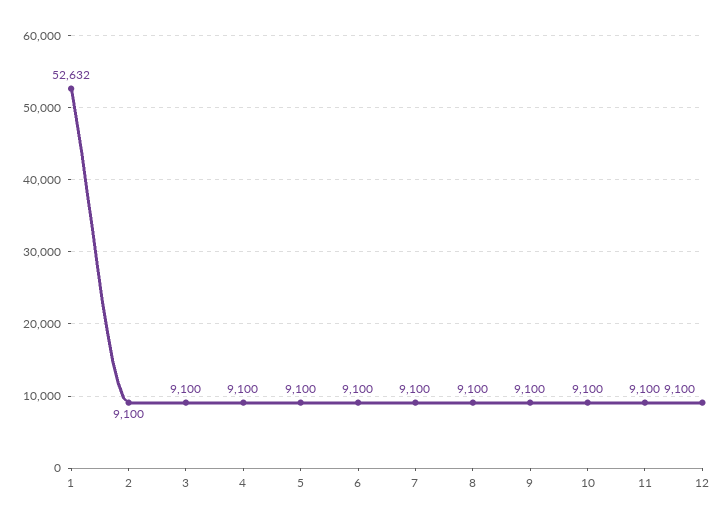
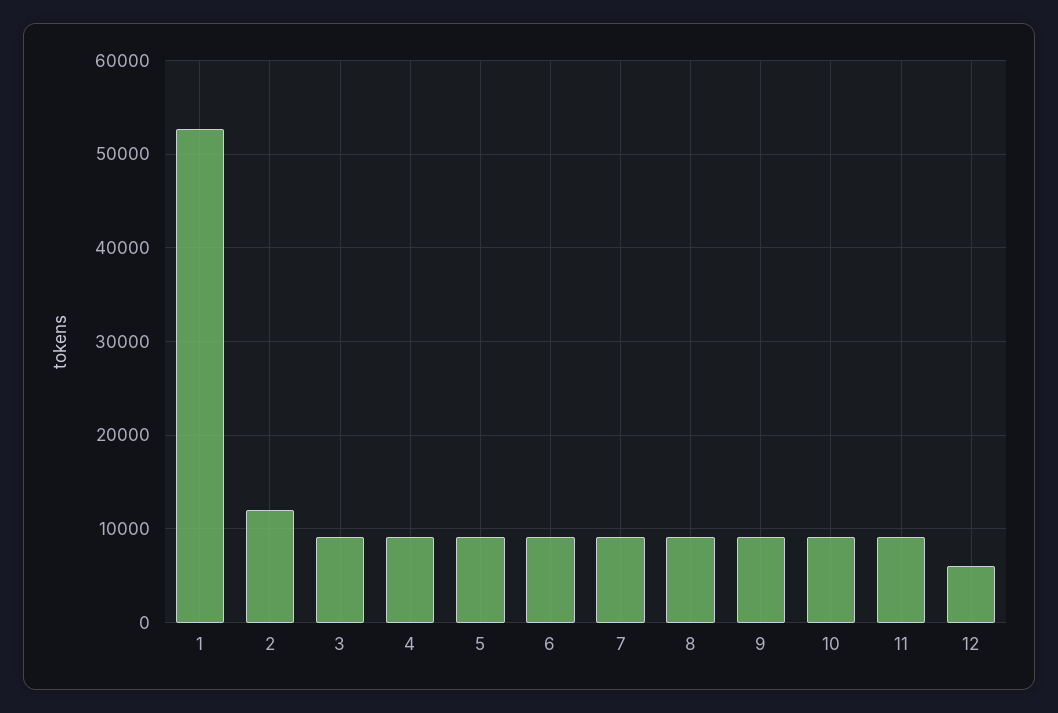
  {
    "1": 52632,
-   "2": 9100,
+   "2": 12000,
    "3": 9100,
    "4": 9100,
    "5": 9100,
    "6": 9100,
    "7": 9100,
    "8": 9100,
    "9": 9100,
    "10": 9100,
    "11": 9100,
-   "12": 9100
+   "12": 6000
  }

